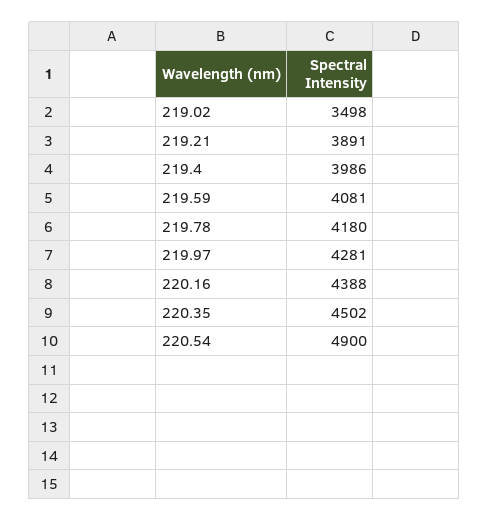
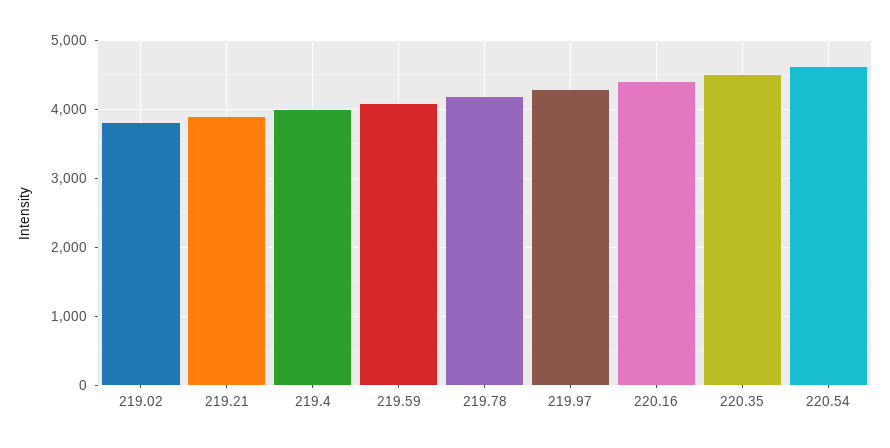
  {
-   "219.02": 3498,
+   "219.02": 3800,
    "219.21": 3891,
    "219.4": 3986,
    "219.59": 4081,
    "219.78": 4180,
    "219.97": 4281,
    "220.16": 4388,
    "220.35": 4502,
-   "220.54": 4900
+   "220.54": 4600
  }

